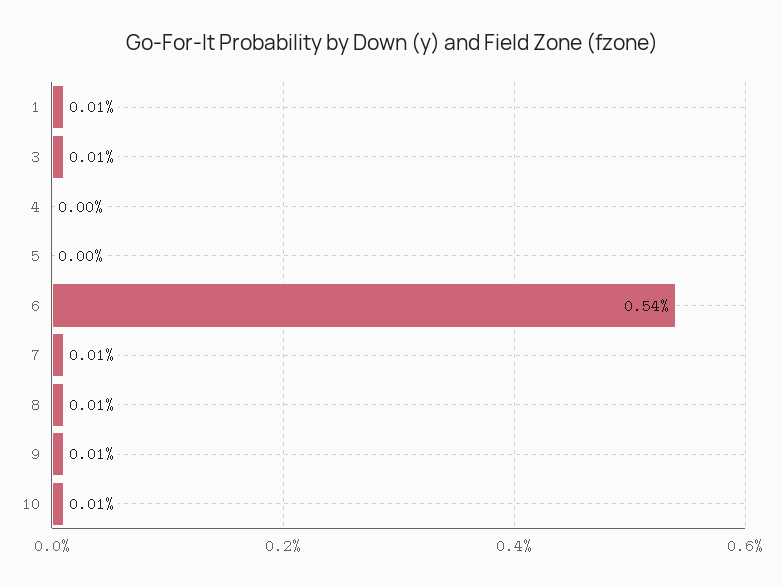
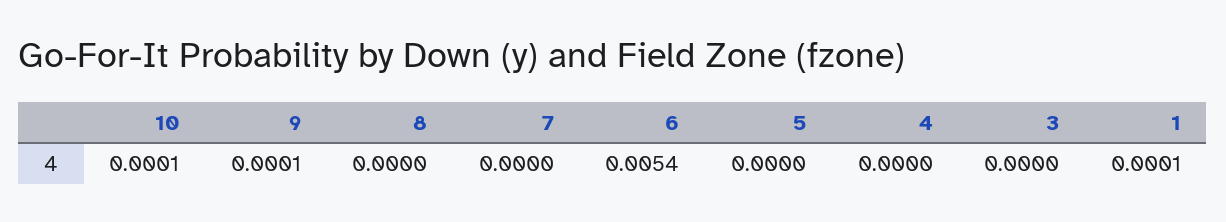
  {
    "1": 0.0001,
-   "3": 0.0001,
+   "3": 0,
    "4": 0,
    "5": 0,
    "6": 0.0054,
-   "7": 0.0001,
+   "7": 0,
-   "8": 0.0001,
+   "8": 0,
    "9": 0.0001,
    "10": 0.0001
  }

